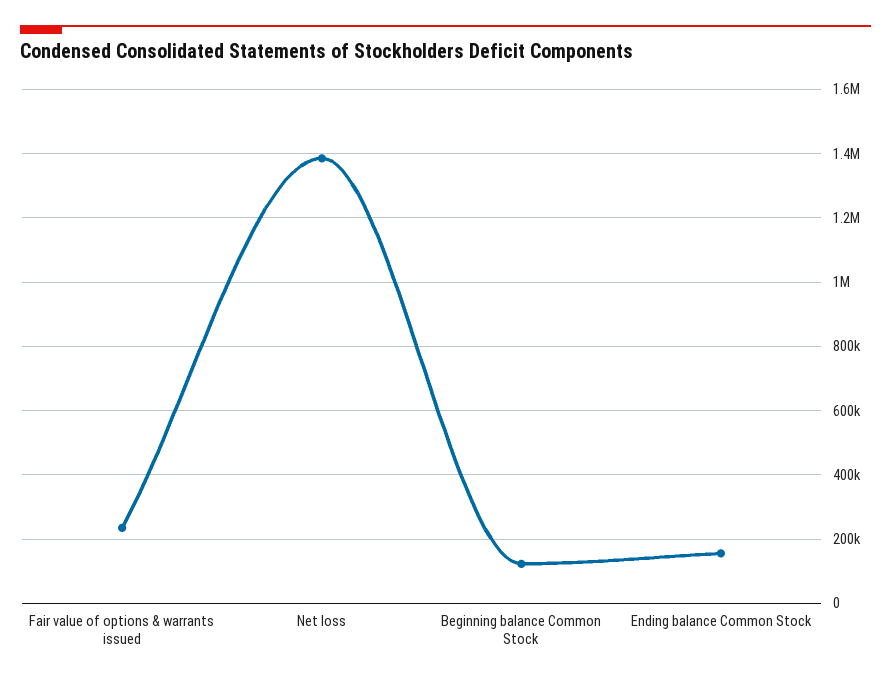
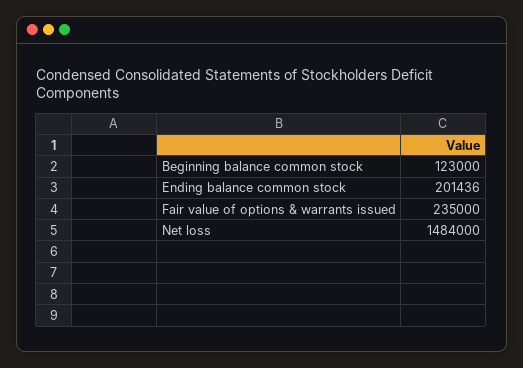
  {
    "Fair value of options & warrants issued": 235000,
-   "Net loss": 1380000,
+   "Net loss": 1484000,
    "Beginning balance Common Stock": 123000,
-   "Ending balance Common Stock": 160000
+   "Ending balance Common Stock": 201436
  }

